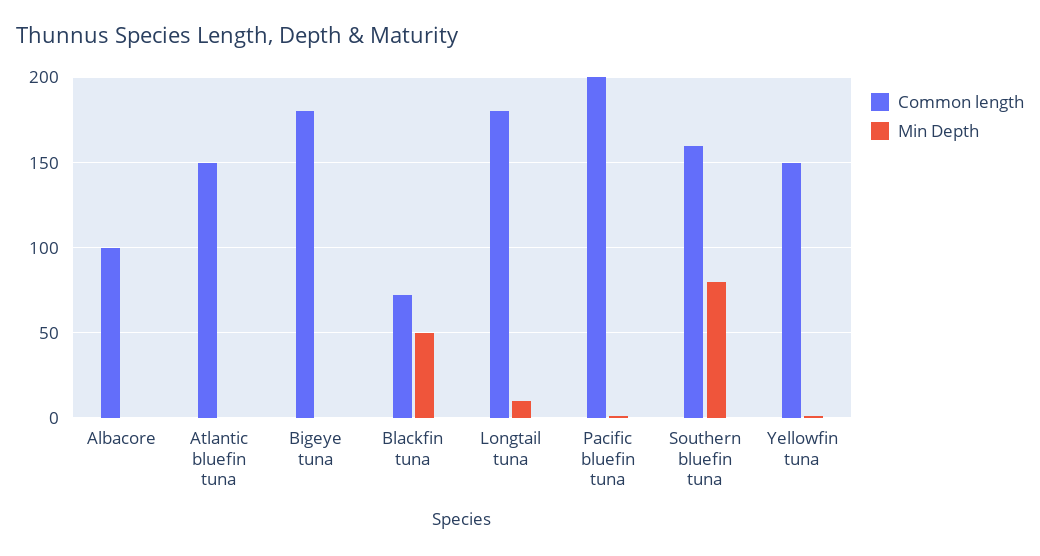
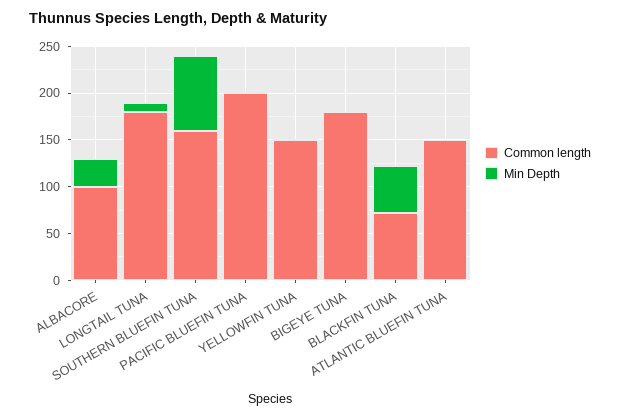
  {
    "Common length": {
      "Albacore": 100,
      "Atlantic bluefin tuna": 150,
      "Bigeye tuna": 180,
      "Blackfin tuna": 70,
      "Longtail tuna": 180,
      "Pacific bluefin tuna": 200,
      "Southern bluefin tuna": 160,
      "Yellowfin tuna": 150
    },
    "Min Depth": {
-     "Albacore": 0,
+     "Albacore": 30,
      "Atlantic bluefin tuna": 0,
      "Bigeye tuna": 0,
      "Blackfin tuna": 50,
      "Longtail tuna": 10,
      "Pacific bluefin tuna": 0,
      "Southern bluefin tuna": 80,
      "Yellowfin tuna": 0
    }
  }

